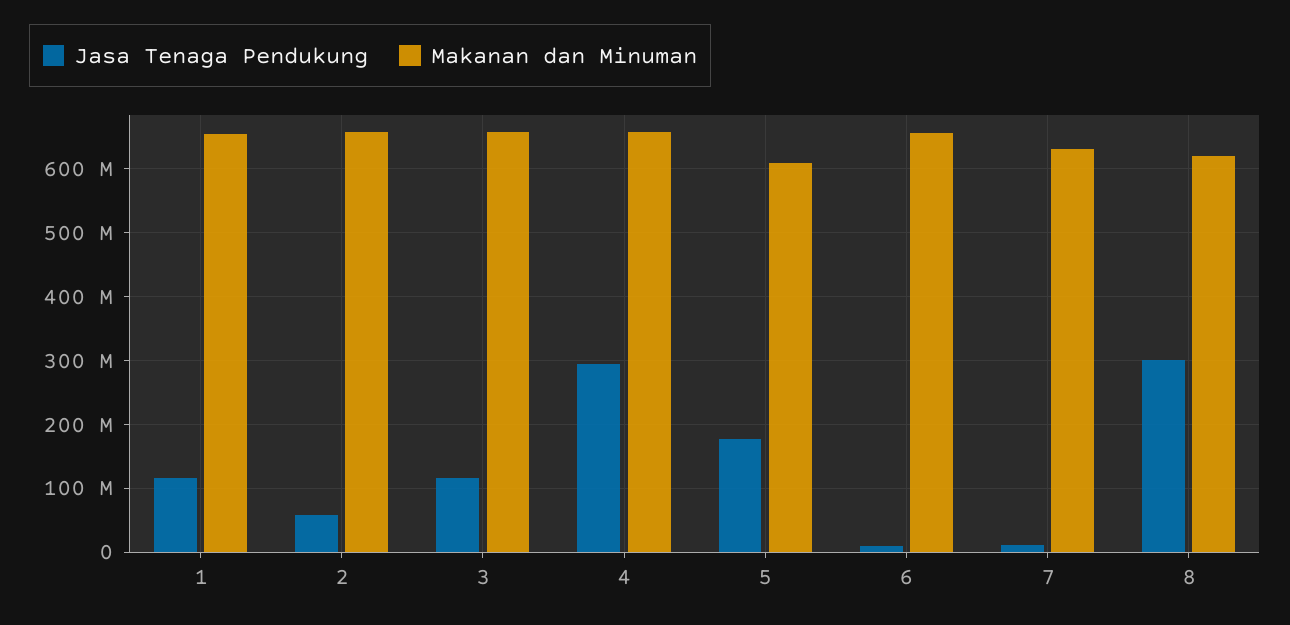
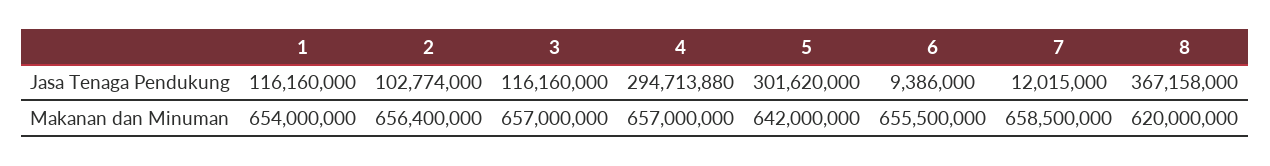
  {
    "Jasa Tenaga Pendukung": {
      "1": 116160000,
-     "2": 60000000,
+     "2": 102774000,
      "3": 116160000,
      "4": 294713880,
-     "5": 180000000,
+     "5": 301620000,
      "6": 9386000,
      "7": 12015000,
-     "8": 300000000
+     "8": 367158000
    },
    "Makanan dan Minuman": {
      "1": 654000000,
      "2": 656400000,
      "3": 657000000,
      "4": 657000000,
-     "5": 610000000,
+     "5": 642000000,
      "6": 655500000,
-     "7": 630000000,
+     "7": 658500000,
      "8": 620000000
    }
  }

